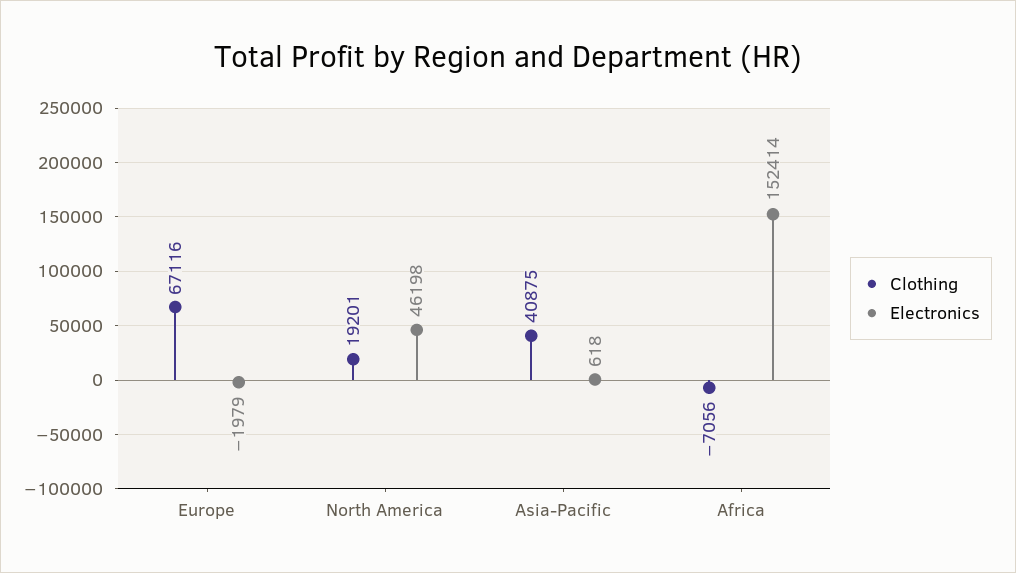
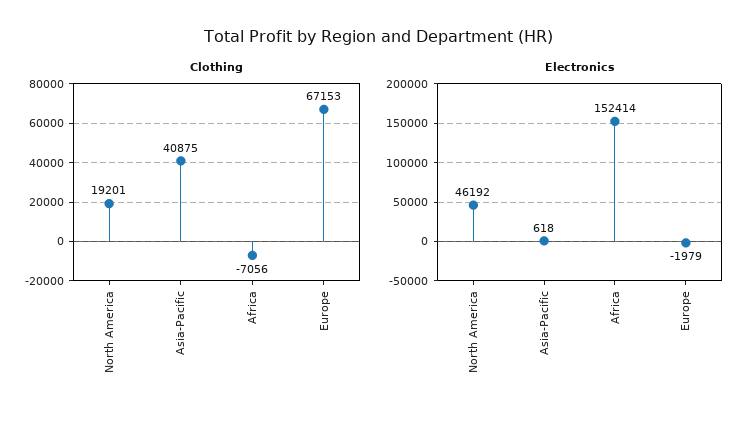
  {
    "Clothing": {
-     "Europe": 67116,
+     "Europe": 67153,
      "North America": 19201,
      "Asia-Pacific": 40875,
      "Africa": -7056
    },
    "Electronics": {
      "Europe": -1979,
-     "North America": 46198,
+     "North America": 46192,
      "Asia-Pacific": 618,
      "Africa": 152414
    }
  }

